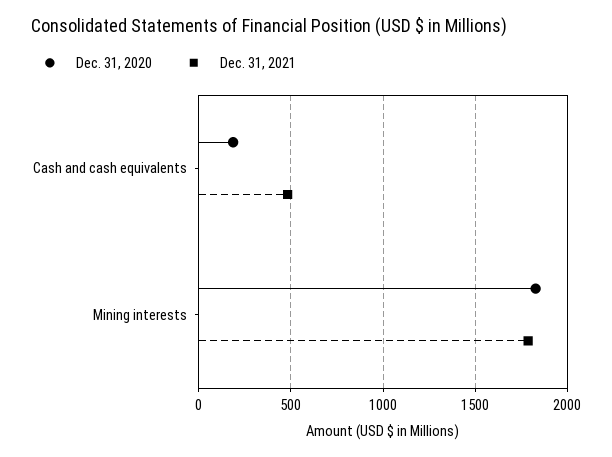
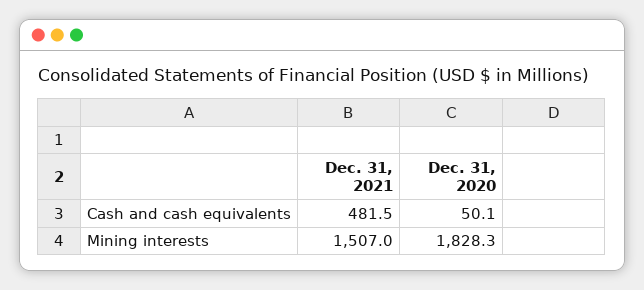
  {
    "Dec. 31, 2020": {
-     "Cash and cash equivalents": 200,
+     "Cash and cash equivalents": 50.1,
      "Mining interests": 1828.3
    },
    "Dec. 31, 2021": {
      "Cash and cash equivalents": 481.5,
-     "Mining interests": 1800
+     "Mining interests": 1507
    }
  }

